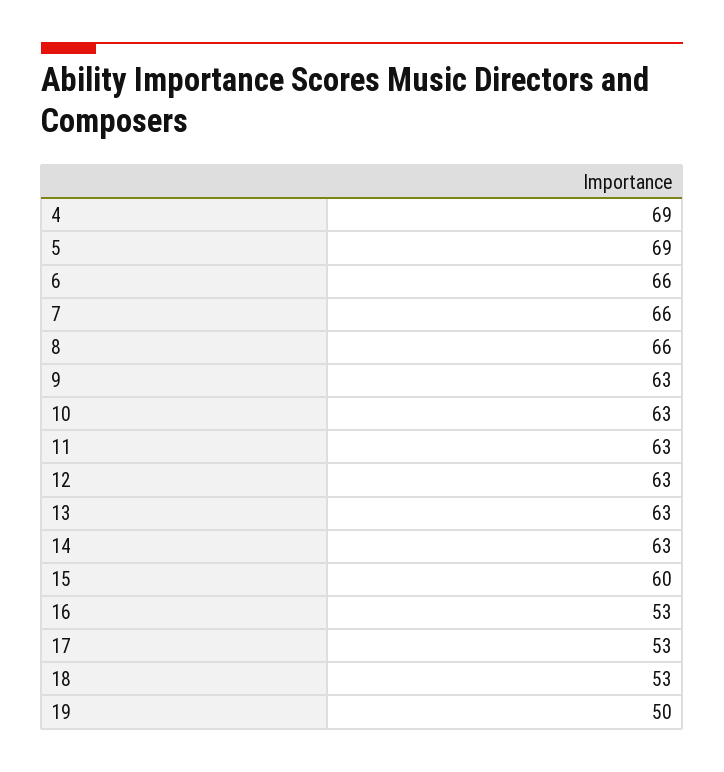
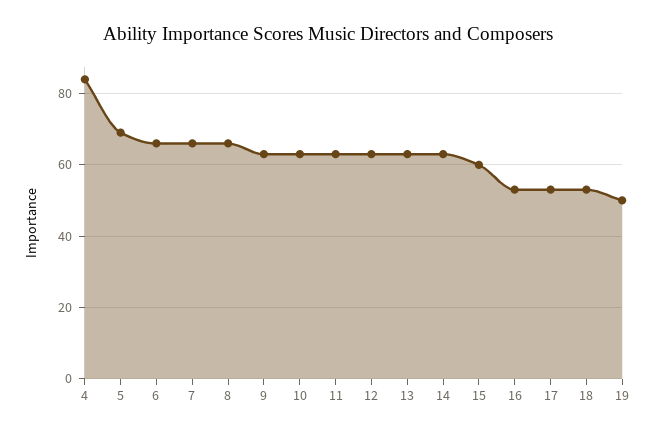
  {
-   "4": 69,
+   "4": 85,
    "5": 69,
    "6": 66,
    "7": 66,
    "8": 66,
    "9": 63,
    "10": 63,
    "11": 63,
    "12": 63,
    "13": 63,
    "14": 63,
    "15": 60,
    "16": 53,
    "17": 53,
    "18": 53,
    "19": 50
  }

